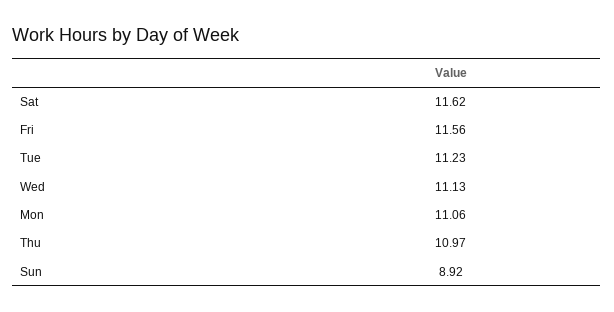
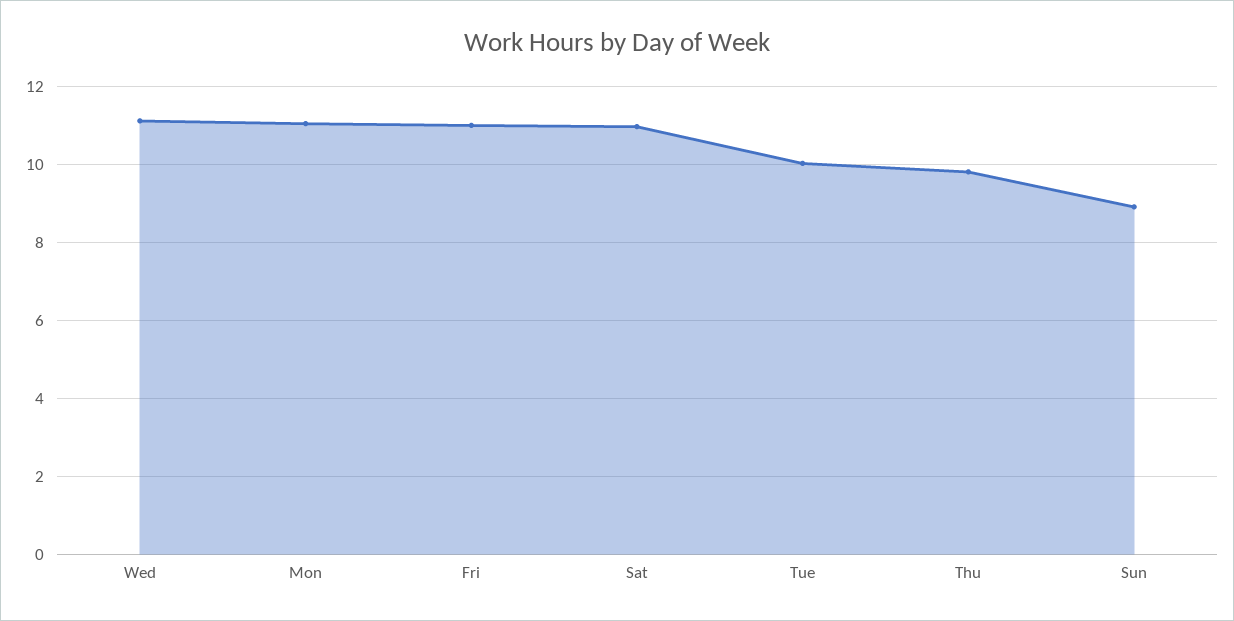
  {
-   "Sat": 11.62,
+   "Sat": 11,
-   "Fri": 11.56,
+   "Fri": 11,
-   "Tue": 11.23,
+   "Tue": 10,
    "Wed": 11.13,
    "Mon": 11.06,
-   "Thu": 10.97,
+   "Thu": 9.8,
    "Sun": 8.92
  }

